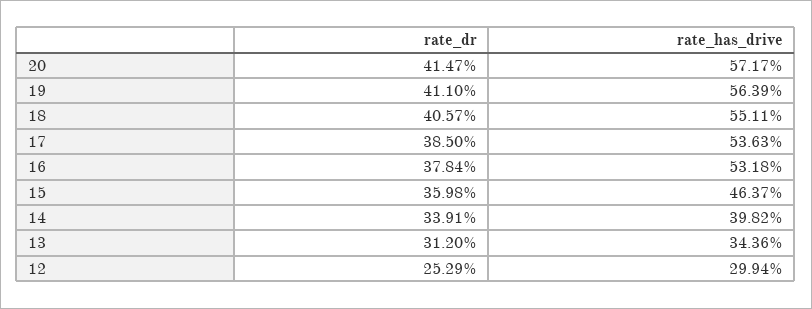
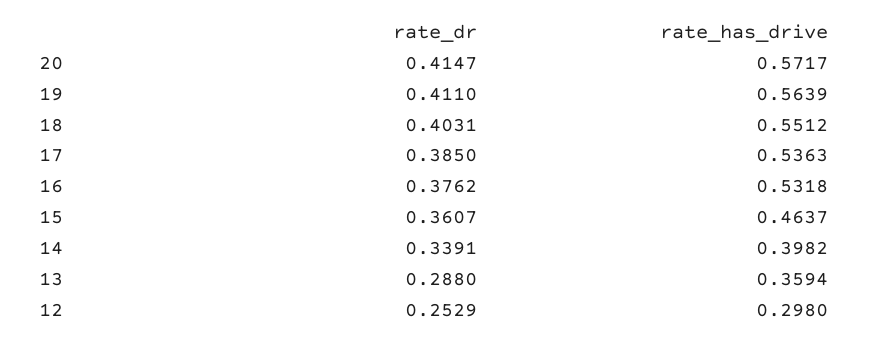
  {
    "rate_dr": {
      "20": 0.4147,
      "19": 0.411,
-     "18": 0.4057,
+     "18": 0.4031,
      "17": 0.385,
-     "16": 0.3784,
+     "16": 0.3762,
-     "15": 0.3598,
+     "15": 0.3607,
      "14": 0.3391,
-     "13": 0.312,
+     "13": 0.288,
      "12": 0.2529
    },
    "rate_has_drive": {
      "20": 0.5717,
      "19": 0.5639,
-     "18": 0.5511,
+     "18": 0.5512,
      "17": 0.5363,
      "16": 0.5318,
      "15": 0.4637,
      "14": 0.3982,
-     "13": 0.3436,
+     "13": 0.3594,
-     "12": 0.2994
+     "12": 0.298
    }
  }

